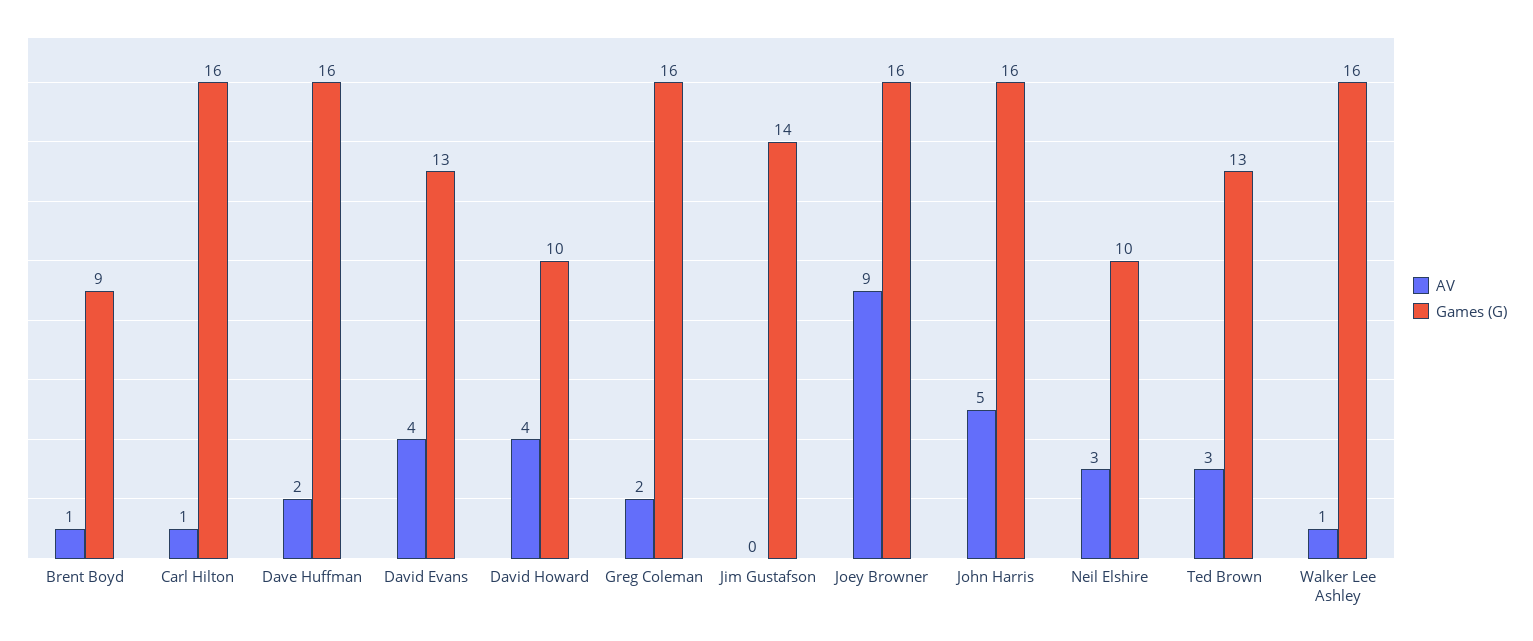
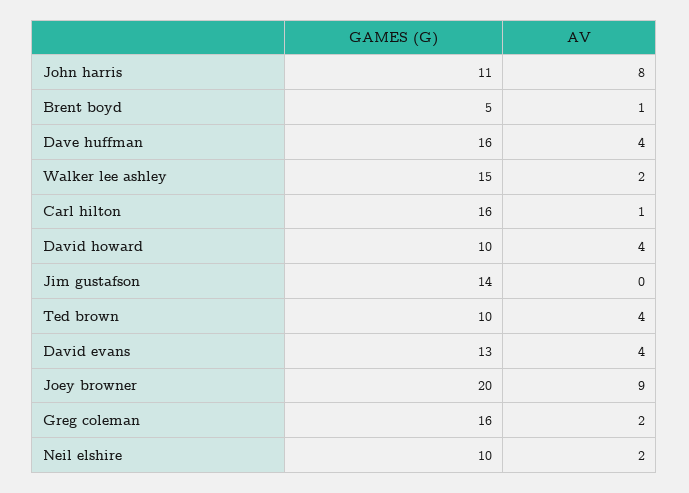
  {
    "AV": {
      "Brent Boyd": 1,
      "Carl Hilton": 1,
-     "Dave Huffman": 2,
+     "Dave Huffman": 4,
      "David Evans": 4,
      "David Howard": 4,
      "Greg Coleman": 2,
      "Jim Gustafson": 0,
      "Joey Browner": 9,
-     "John Harris": 5,
+     "John Harris": 8,
-     "Neil Elshire": 3,
+     "Neil Elshire": 2,
-     "Ted Brown": 3,
+     "Ted Brown": 4,
-     "Walker Lee Ashley": 1
+     "Walker Lee Ashley": 2
    },
    "Games (G)": {
-     "Brent Boyd": 9,
+     "Brent Boyd": 5,
      "Carl Hilton": 16,
      "Dave Huffman": 16,
      "David Evans": 13,
      "David Howard": 10,
      "Greg Coleman": 16,
      "Jim Gustafson": 14,
-     "Joey Browner": 16,
+     "Joey Browner": 20,
-     "John Harris": 16,
+     "John Harris": 11,
      "Neil Elshire": 10,
-     "Ted Brown": 13,
+     "Ted Brown": 10,
-     "Walker Lee Ashley": 16
+     "Walker Lee Ashley": 15
    }
  }

